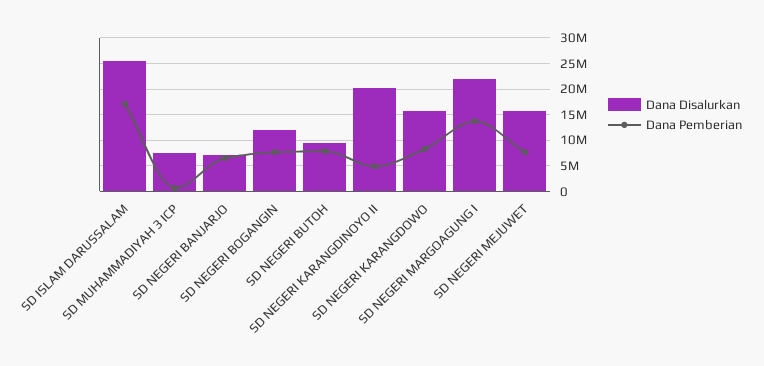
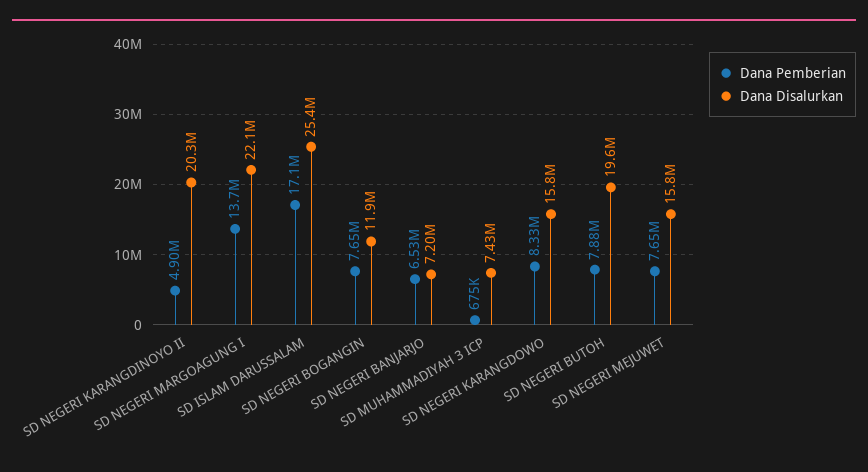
  {
    "Dana Disalurkan": {
      "SD ISLAM DARUSSALAM": 25400000,
      "SD MUHAMMADIYAH 3 ICP": 7430000,
      "SD NEGERI BANJARJO": 7200000,
      "SD NEGERI BOGANGIN": 11900000,
-     "SD NEGERI BUTOH": 10000000,
+     "SD NEGERI BUTOH": 19600000,
      "SD NEGERI KARANGDINOYO II": 20300000,
      "SD NEGERI KARANGDOWO": 15800000,
      "SD NEGERI MARGOAGUNG I": 22100000,
      "SD NEGERI MEJUWET": 15800000
    },
    "Dana Pemberian": {
      "SD ISLAM DARUSSALAM": 17100000,
      "SD MUHAMMADIYAH 3 ICP": 675000,
      "SD NEGERI BANJARJO": 6530000,
      "SD NEGERI BOGANGIN": 7650000,
      "SD NEGERI BUTOH": 7880000,
      "SD NEGERI KARANGDINOYO II": 4900000,
      "SD NEGERI KARANGDOWO": 8330000,
      "SD NEGERI MARGOAGUNG I": 13700000,
      "SD NEGERI MEJUWET": 7650000
    }
  }

